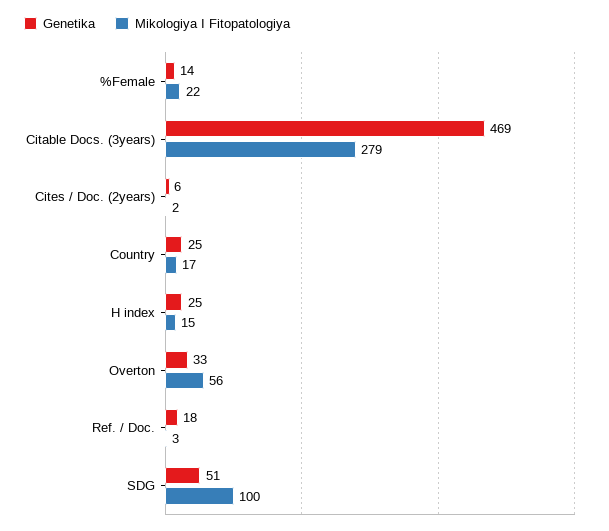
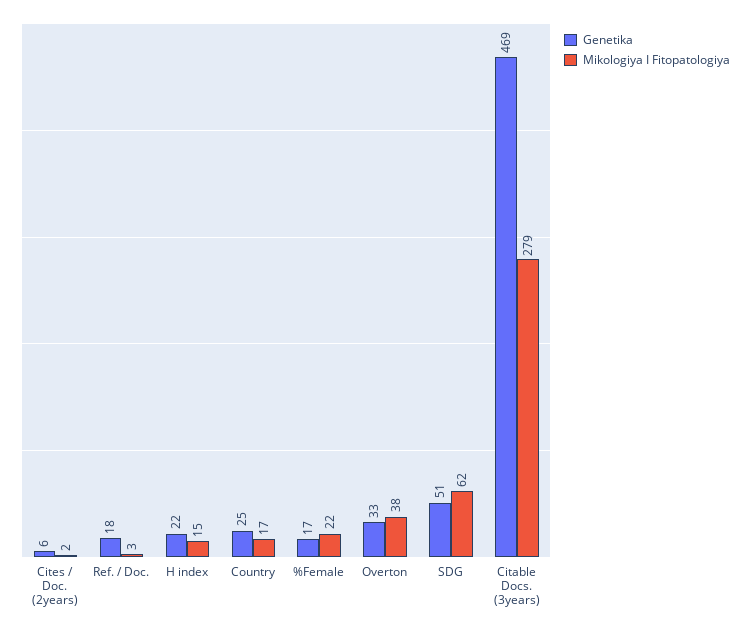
  {
    "Genetika": {
-     "%Female": 14,
+     "%Female": 17,
      "Citable Docs. (3years)": 469,
      "Cites / Doc. (2years)": 6,
      "Country": 25,
-     "H index": 25,
+     "H index": 22,
      "Overton": 33,
      "Ref. / Doc.": 18,
      "SDG": 51
    },
    "Mikologiya I Fitopatologiya": {
      "%Female": 22,
      "Citable Docs. (3years)": 279,
      "Cites / Doc. (2years)": 2,
      "Country": 17,
      "H index": 15,
-     "Overton": 56,
+     "Overton": 38,
      "Ref. / Doc.": 3,
-     "SDG": 100
+     "SDG": 62
    }
  }

